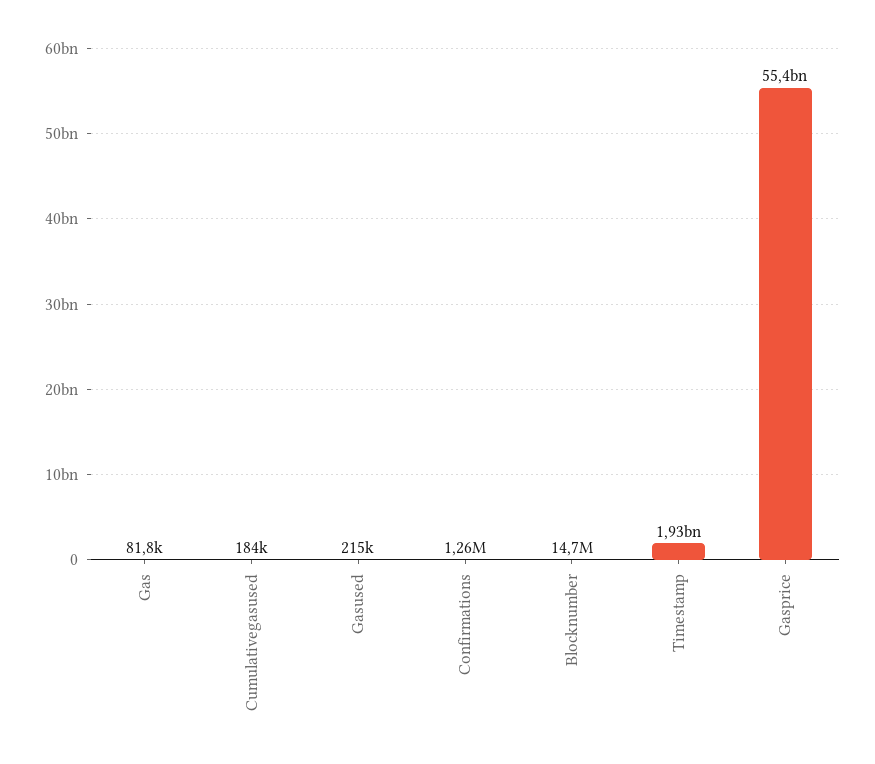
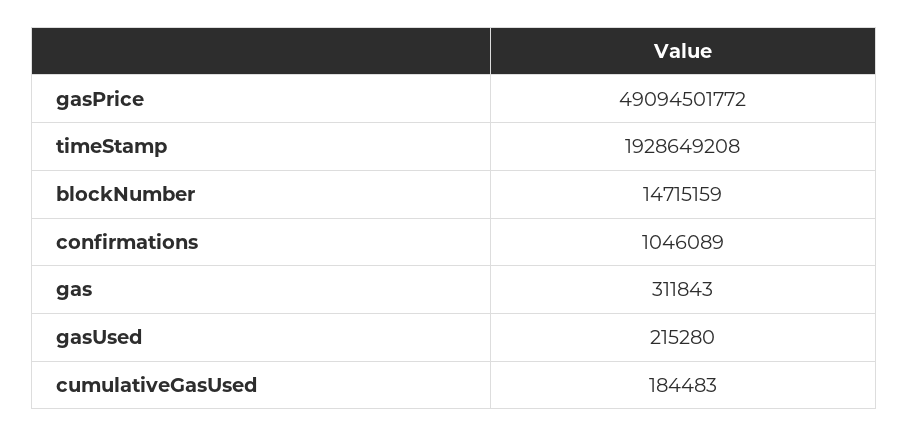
  {
-   "Gas": 81800,
+   "Gas": 311843,
    "Cumulativegasused": 184483,
    "Gasused": 215280,
-   "Confirmations": 1260000,
+   "Confirmations": 1046089,
    "Blocknumber": 14715159,
    "Timestamp": 1928649208,
-   "Gasprice": 55400000000
+   "Gasprice": 49094501772
  }

